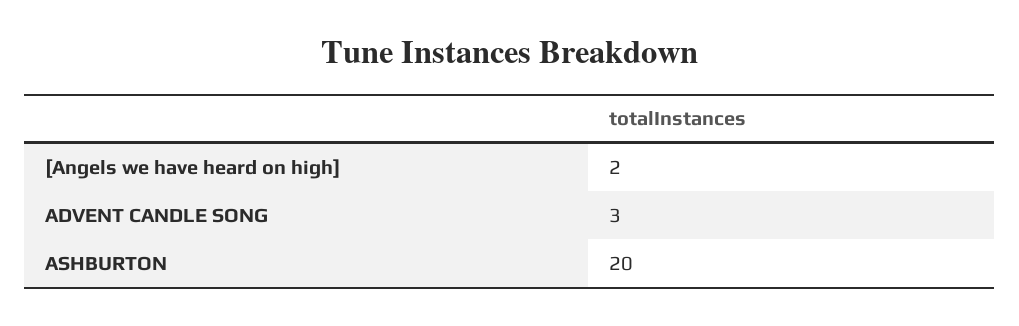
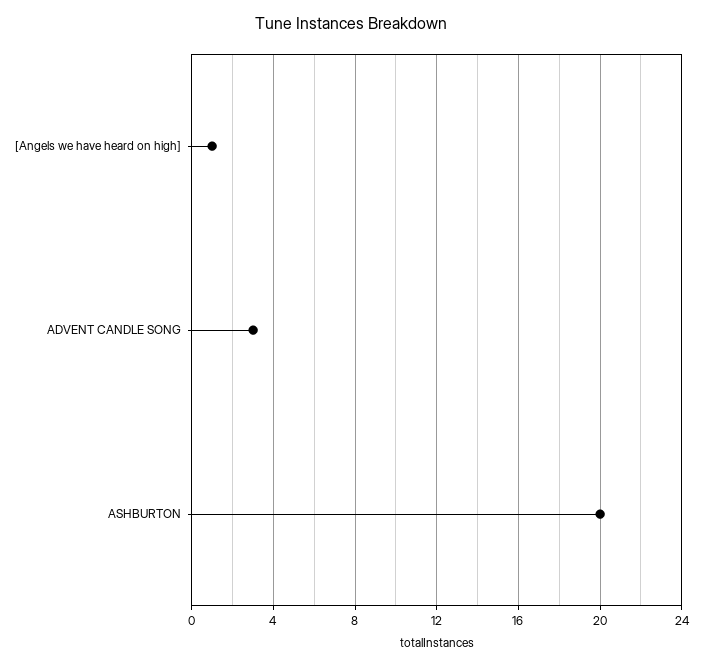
  {
-   "[Angels we have heard on high]": 2,
+   "[Angels we have heard on high]": 1,
    "ADVENT CANDLE SONG": 3,
    "ASHBURTON": 20
  }

